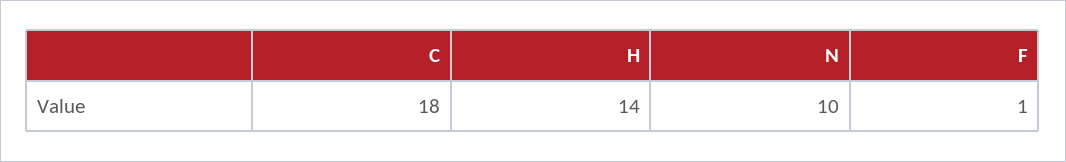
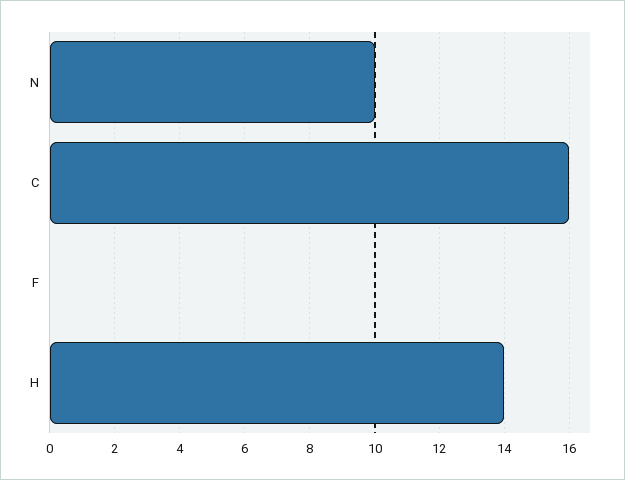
  {
-   "C": 18,
+   "C": 16,
    "H": 14,
    "N": 10,
-   "F": 1
+   "F": 0
  }

